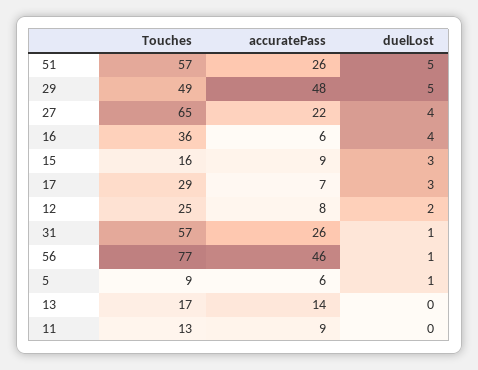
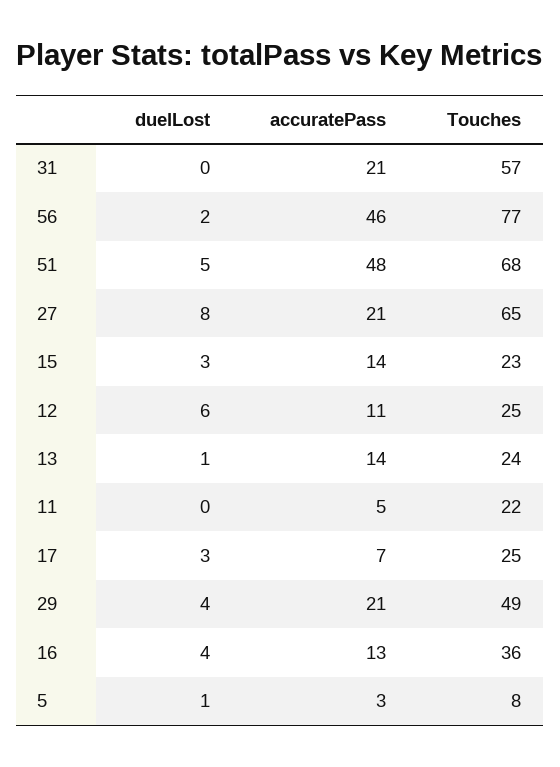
  {
    "Touches": {
-     "51": 57,
+     "51": 68,
      "29": 49,
      "27": 65,
      "16": 36,
-     "15": 16,
+     "15": 23,
-     "17": 29,
+     "17": 25,
      "12": 25,
      "31": 57,
      "56": 77,
-     "5": 9,
+     "5": 8,
-     "13": 17,
+     "13": 24,
-     "11": 13
+     "11": 22
    },
    "accuratePass": {
-     "51": 26,
+     "51": 48,
-     "29": 48,
+     "29": 21,
-     "27": 22,
+     "27": 21,
-     "16": 6,
+     "16": 13,
-     "15": 9,
+     "15": 14,
      "17": 7,
-     "12": 8,
+     "12": 11,
-     "31": 26,
+     "31": 21,
      "56": 46,
-     "5": 6,
+     "5": 3,
      "13": 14,
-     "11": 9
+     "11": 5
    },
    "duelLost": {
      "51": 5,
-     "29": 5,
+     "29": 4,
-     "27": 4,
+     "27": 8,
      "16": 4,
      "15": 3,
      "17": 3,
-     "12": 2,
+     "12": 6,
-     "31": 1,
+     "31": 0,
-     "56": 1,
+     "56": 2,
      "5": 1,
-     "13": 0,
+     "13": 1,
      "11": 0
    }
  }

